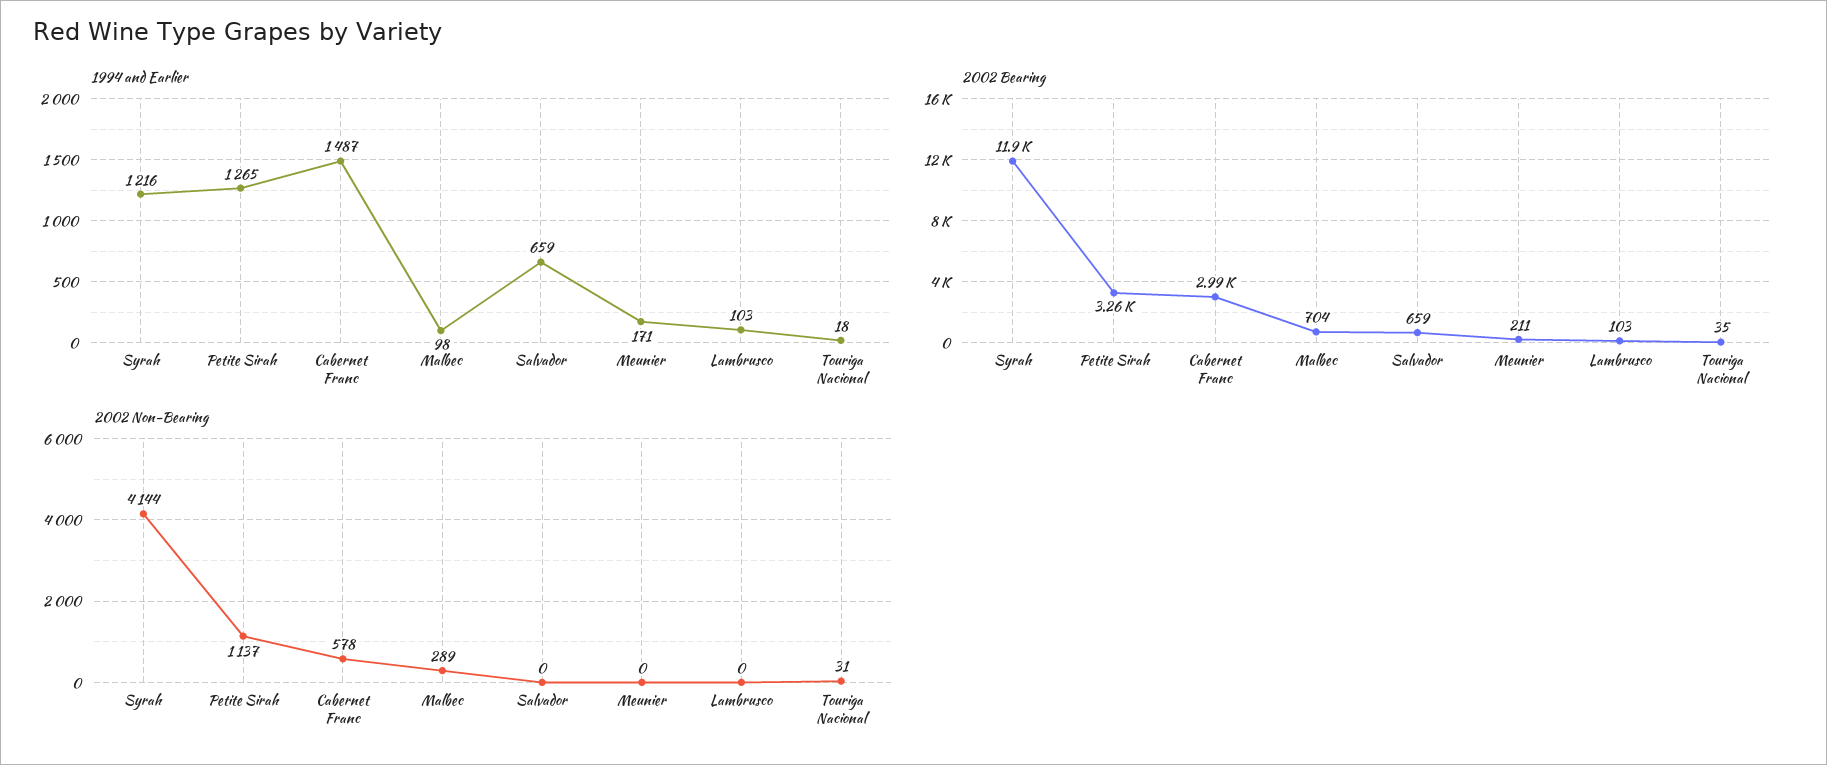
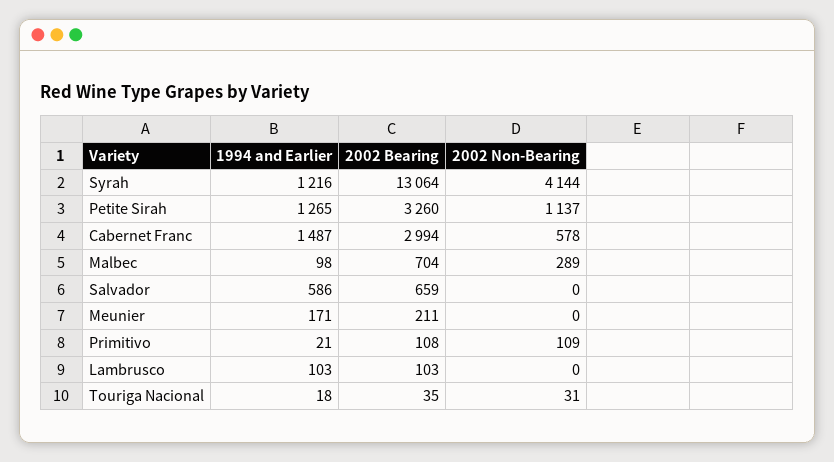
  {
    "1994 and Earlier": {
      "Syrah": 1216,
      "Petite Sirah": 1265,
      "Cabernet Franc": 1487,
      "Malbec": 98,
-     "Salvador": 659,
+     "Salvador": 586,
      "Meunier": 171,
      "Lambrusco": 103,
-     "Touriga Nacional": 18
+     "Touriga Nacional": 18,
+     "Primitivo": 21
    },
    "2002 Bearing": {
-     "Syrah": 11900,
+     "Syrah": 13064,
      "Petite Sirah": 3260,
      "Cabernet Franc": 2994,
      "Malbec": 704,
      "Salvador": 659,
      "Meunier": 211,
      "Lambrusco": 103,
-     "Touriga Nacional": 35
+     "Touriga Nacional": 35,
+     "Primitivo": 108
    },
    "2002 Non-Bearing": {
      "Syrah": 4144,
      "Petite Sirah": 1137,
      "Cabernet Franc": 578,
      "Malbec": 289,
      "Salvador": 0,
      "Meunier": 0,
      "Lambrusco": 0,
-     "Touriga Nacional": 31
+     "Touriga Nacional": 31,
+     "Primitivo": 109
    }
  }

